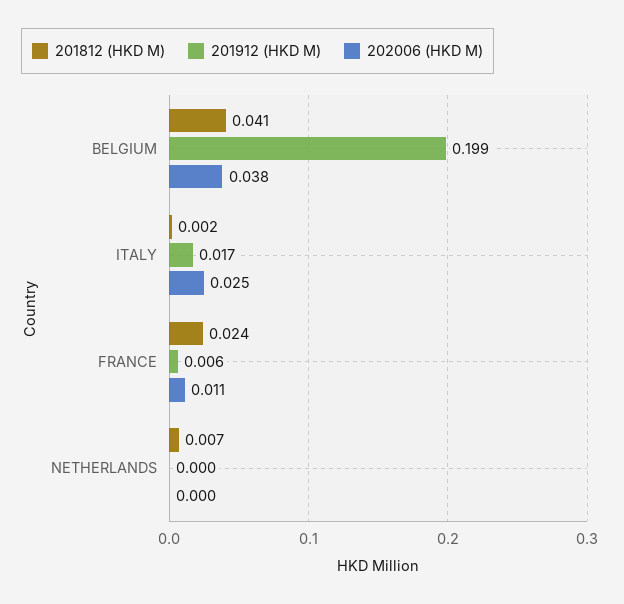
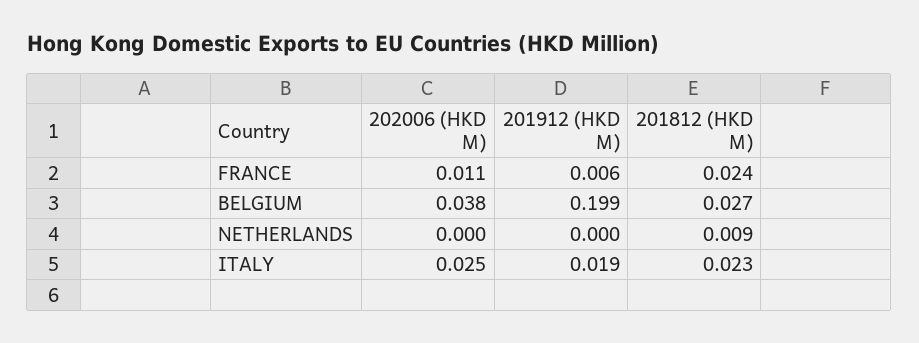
  {
    "201812 (HKD M)": {
-     "BELGIUM": 0.041,
+     "BELGIUM": 0.027,
-     "ITALY": 0.002,
+     "ITALY": 0.023,
      "FRANCE": 0.024,
-     "NETHERLANDS": 0.007
+     "NETHERLANDS": 0.009
    },
    "201912 (HKD M)": {
      "BELGIUM": 0.199,
-     "ITALY": 0.017,
+     "ITALY": 0.019,
      "FRANCE": 0.006,
      "NETHERLANDS": 0
    },
    "202006 (HKD M)": {
      "BELGIUM": 0.038,
      "ITALY": 0.025,
      "FRANCE": 0.011,
      "NETHERLANDS": 0
    }
  }

